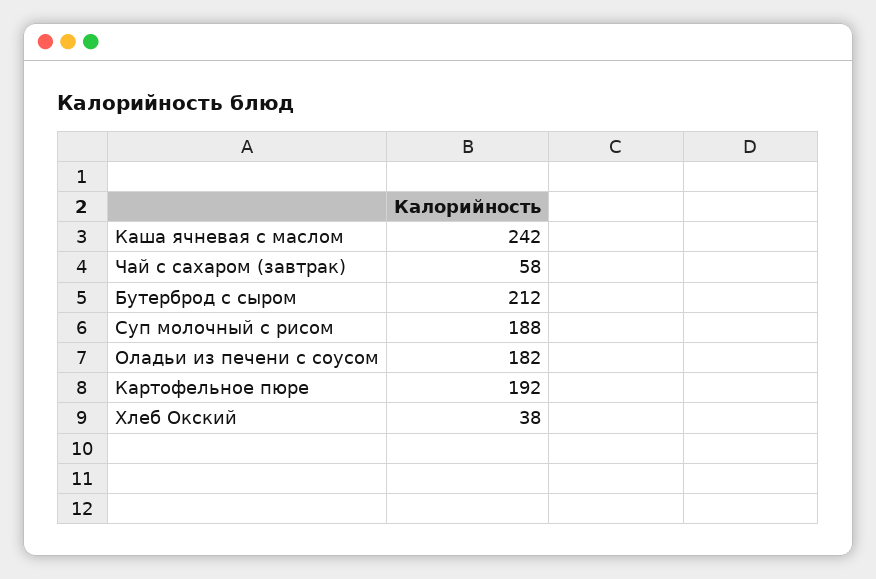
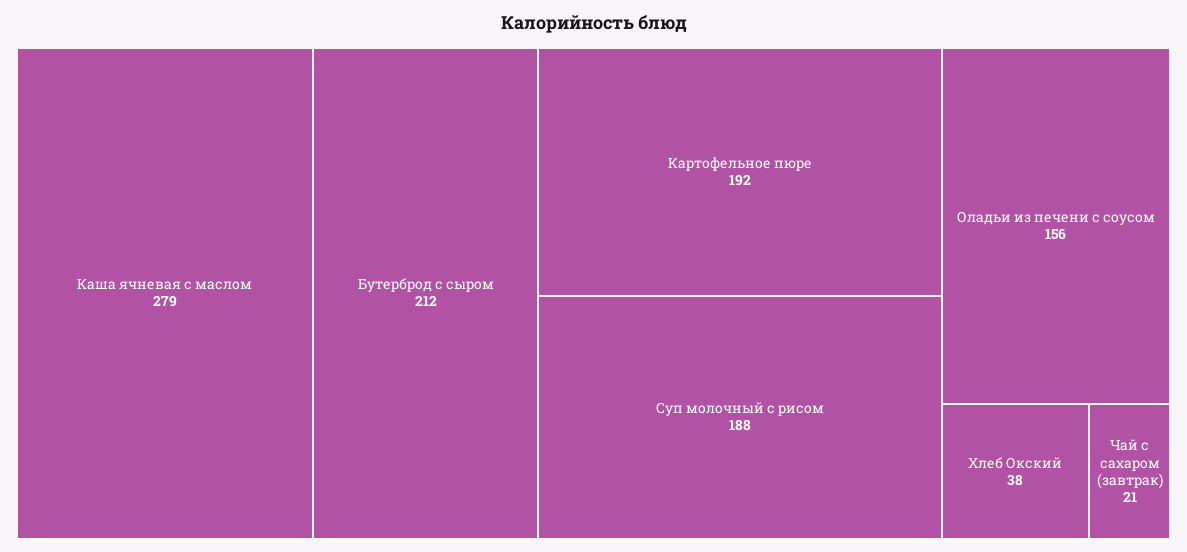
  {
-   "Каша ячневая с маслом": 242,
+   "Каша ячневая с маслом": 279,
-   "Чай с сахаром (завтрак)": 58,
+   "Чай с сахаром (завтрак)": 21,
    "Бутерброд с сыром": 212,
    "Суп молочный с рисом": 188,
-   "Оладьи из печени с соусом": 182,
+   "Оладьи из печени с соусом": 156,
    "Картофельное пюре": 192,
    "Хлеб Окский": 38
  }

